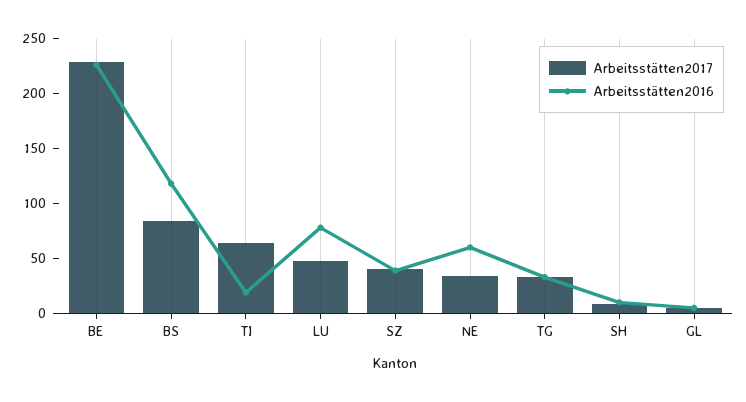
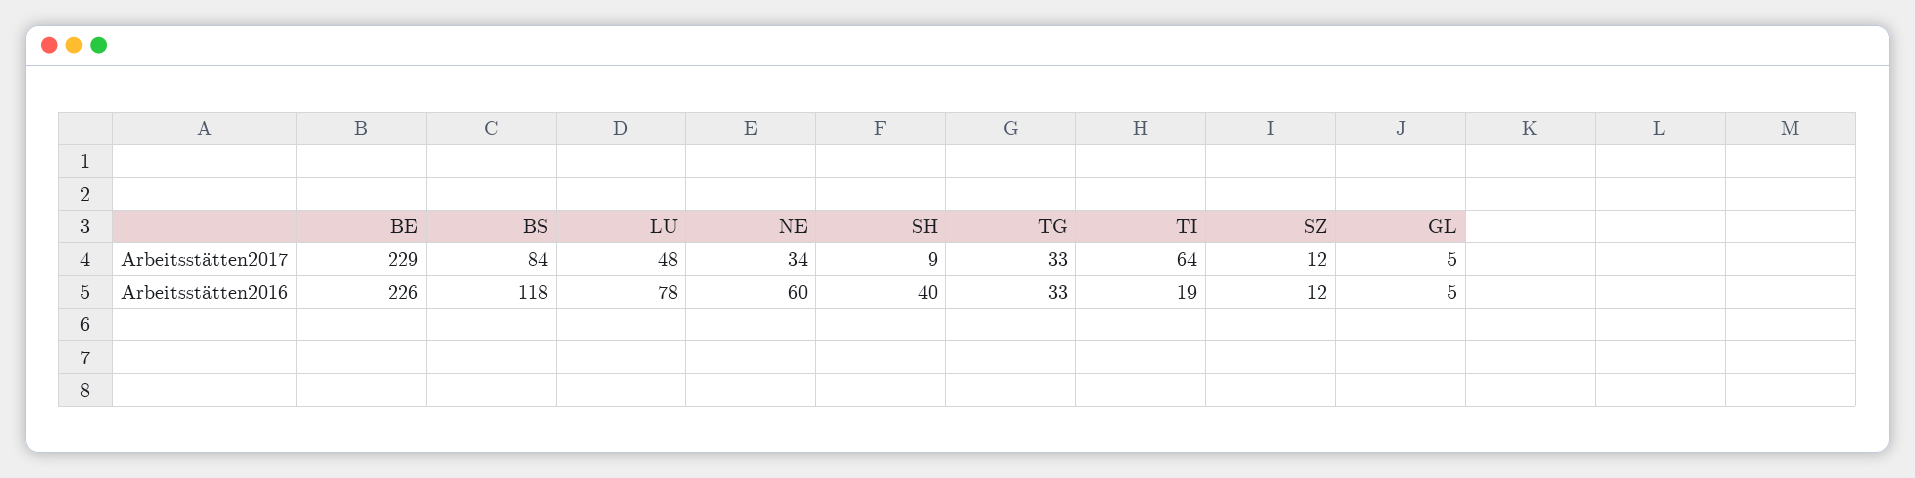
  {
    "Arbeitsstätten2017": {
      "BE": 229,
      "BS": 84,
      "TI": 64,
      "LU": 48,
-     "SZ": 40,
+     "SZ": 12,
      "NE": 34,
      "TG": 33,
      "SH": 9,
      "GL": 5
    },
    "Arbeitsstätten2016": {
      "BE": 226,
      "BS": 118,
      "TI": 19,
      "LU": 78,
-     "SZ": 40,
+     "SZ": 12,
      "NE": 60,
      "TG": 33,
-     "SH": 10,
+     "SH": 40,
      "GL": 5
    }
  }

